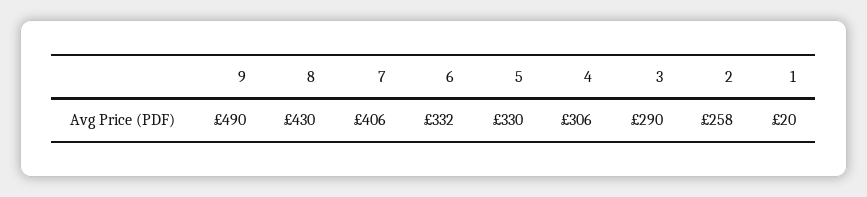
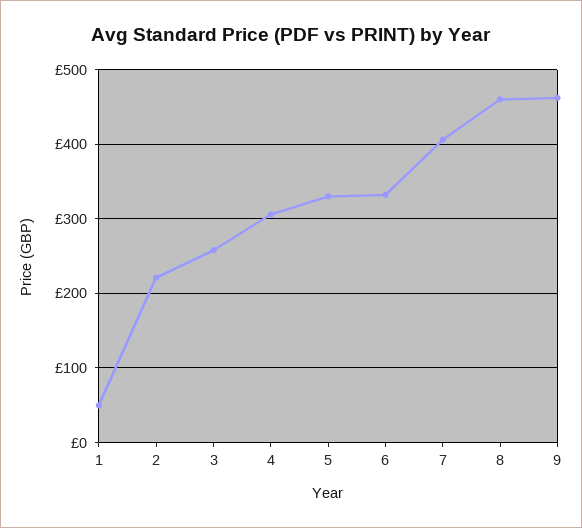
  {
-   "9": 490,
+   "9": 460,
-   "8": 430,
+   "8": 460,
    "7": 406,
    "6": 332,
    "5": 330,
    "4": 306,
-   "3": 290,
+   "3": 260,
-   "2": 258,
+   "2": 220,
-   "1": 20
+   "1": 50
  }

